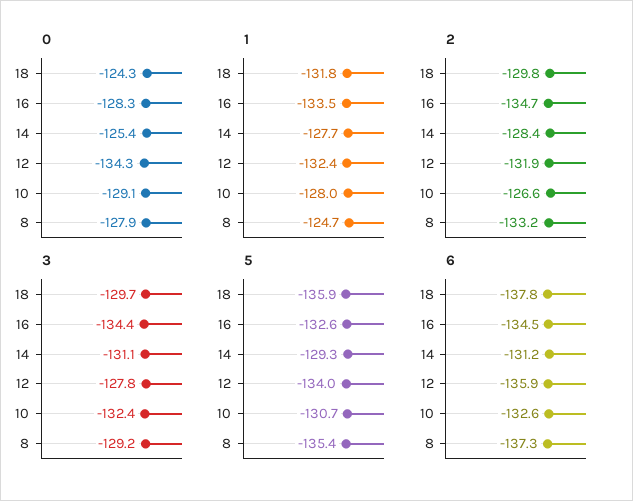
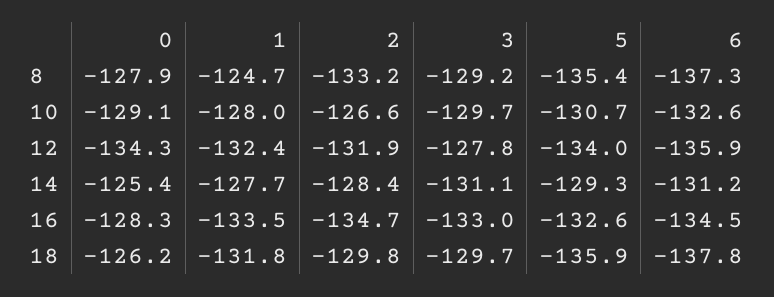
  {
    "0": {
-     "18": -124.3,
+     "18": -126.2,
      "16": -128.3,
      "14": -125.4,
      "12": -134.3,
      "10": -129.1,
      "8": -127.9
    },
    "1": {
      "18": -131.8,
      "16": -133.5,
      "14": -127.7,
      "12": -132.4,
      "10": -128,
      "8": -124.7
    },
    "2": {
      "18": -129.8,
      "16": -134.7,
      "14": -128.4,
      "12": -131.9,
      "10": -126.6,
      "8": -133.2
    },
    "3": {
      "18": -129.7,
-     "16": -134.4,
+     "16": -133,
      "14": -131.1,
      "12": -127.8,
-     "10": -132.4,
+     "10": -129.7,
      "8": -129.2
    },
    "5": {
      "18": -135.9,
      "16": -132.6,
      "14": -129.3,
      "12": -134,
      "10": -130.7,
      "8": -135.4
    },
    "6": {
      "18": -137.8,
      "16": -134.5,
      "14": -131.2,
      "12": -135.9,
      "10": -132.6,
      "8": -137.3
    }
  }

